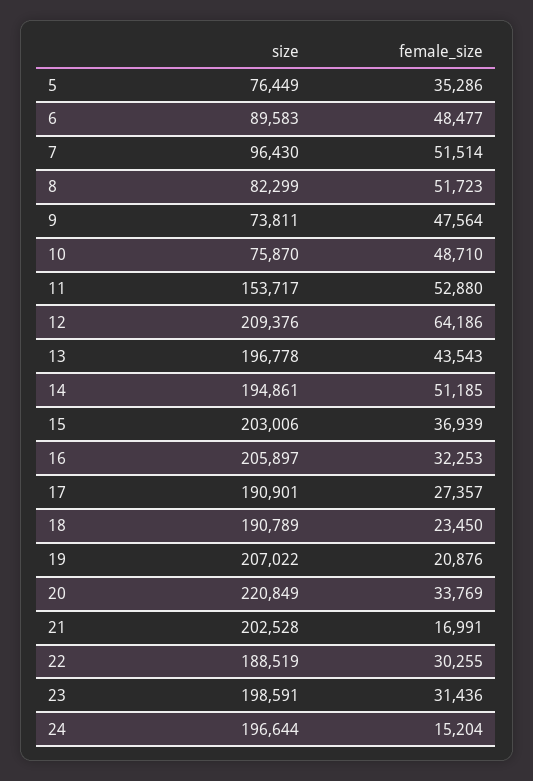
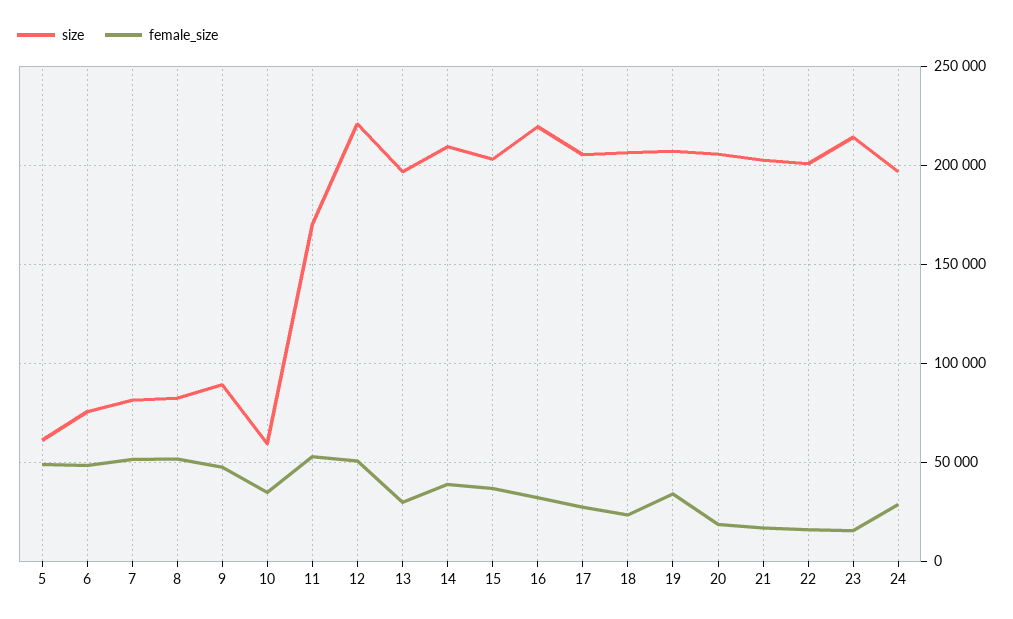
  {
    "size": {
-     "5": 76449,
+     "5": 60000,
-     "6": 89583,
+     "6": 75000,
-     "7": 96430,
+     "7": 80000,
      "8": 82299,
-     "9": 73811,
+     "9": 90000,
-     "10": 75870,
+     "10": 60000,
-     "11": 153717,
+     "11": 170000,
-     "12": 209376,
+     "12": 220000,
      "13": 196778,
-     "14": 194861,
+     "14": 210000,
      "15": 203006,
-     "16": 205897,
+     "16": 220000,
-     "17": 190901,
+     "17": 205000,
-     "18": 190789,
+     "18": 205000,
      "19": 207022,
-     "20": 220849,
+     "20": 205000,
      "21": 202528,
-     "22": 188519,
+     "22": 200000,
-     "23": 198591,
+     "23": 215000,
      "24": 196644
    },
    "female_size": {
-     "5": 35286,
+     "5": 50000,
      "6": 48477,
      "7": 51514,
      "8": 51723,
      "9": 47564,
-     "10": 48710,
+     "10": 35000,
      "11": 52880,
-     "12": 64186,
+     "12": 50000,
-     "13": 43543,
+     "13": 30000,
-     "14": 51185,
+     "14": 40000,
      "15": 36939,
      "16": 32253,
      "17": 27357,
      "18": 23450,
-     "19": 20876,
+     "19": 35000,
-     "20": 33769,
+     "20": 20000,
      "21": 16991,
-     "22": 30255,
+     "22": 15000,
-     "23": 31436,
+     "23": 15000,
-     "24": 15204
+     "24": 30000
    }
  }

